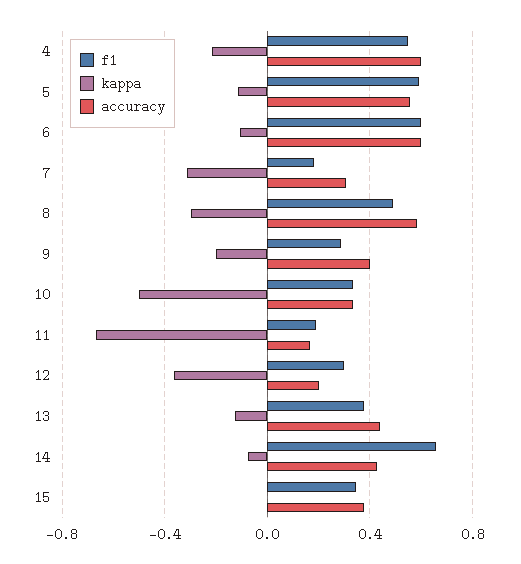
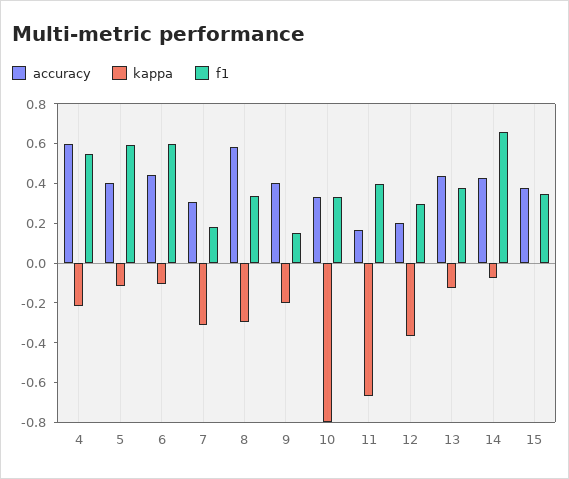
  {
    "f1": {
      "4": 0.55,
      "5": 0.6,
      "6": 0.6,
      "7": 0.2,
-     "8": 0.5,
+     "8": 0.35,
-     "9": 0.3,
+     "9": 0.15,
      "10": 0.35,
-     "11": 0.2,
+     "11": 0.4,
      "12": 0.3,
      "13": 0.4,
      "14": 0.65,
      "15": 0.35
    },
    "kappa": {
      "4": -0.2,
      "5": -0.1,
      "6": -0.1,
      "7": -0.3,
      "8": -0.3,
      "9": -0.2,
-     "10": -0.5,
+     "10": -0.8,
      "11": -0.65,
      "12": -0.35,
      "13": -0.15,
      "14": -0.1,
      "15": 0
    },
    "accuracy": {
      "4": 0.6,
-     "5": 0.55,
+     "5": 0.4,
-     "6": 0.6,
+     "6": 0.45,
      "7": 0.3,
      "8": 0.6,
      "9": 0.4,
      "10": 0.35,
      "11": 0.15,
      "12": 0.2,
      "13": 0.45,
      "14": 0.45,
      "15": 0.4
    }
  }

